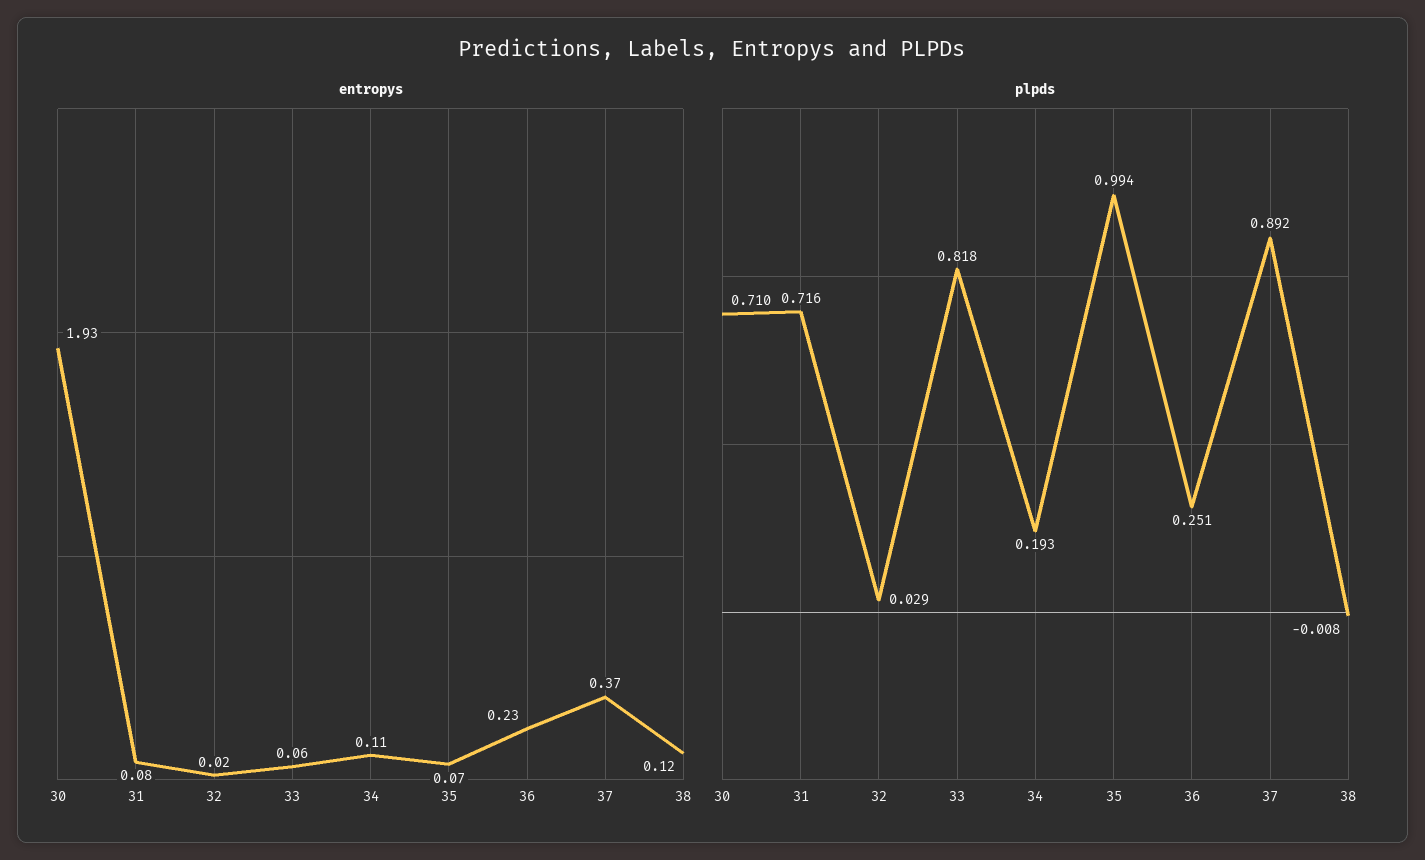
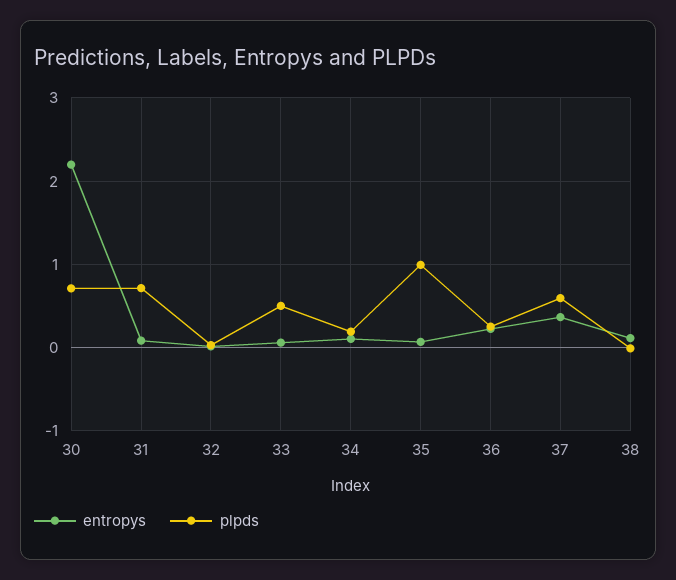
  {
    "entropys": {
-     "30": 1.93,
+     "30": 2.2,
      "31": 0.08,
      "32": 0.02,
      "33": 0.06,
      "34": 0.11,
      "35": 0.07,
      "36": 0.23,
      "37": 0.37,
      "38": 0.12
    },
    "plpds": {
      "30": 0.71,
      "31": 0.716,
      "32": 0.029,
-     "33": 0.818,
+     "33": 0.5,
      "34": 0.193,
      "35": 0.994,
      "36": 0.251,
-     "37": 0.892,
+     "37": 0.6,
      "38": -0.008
    }
  }

